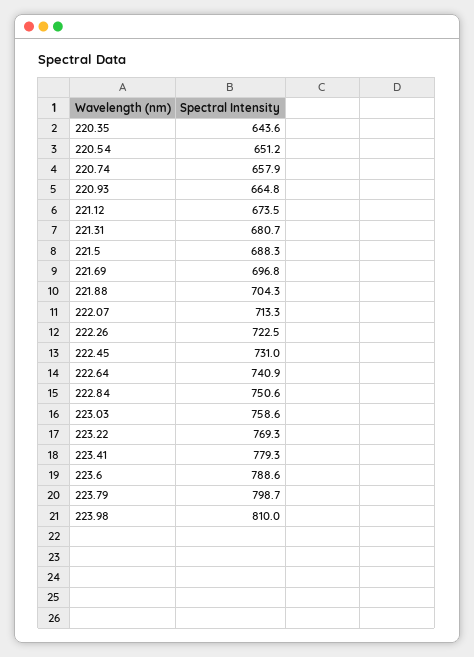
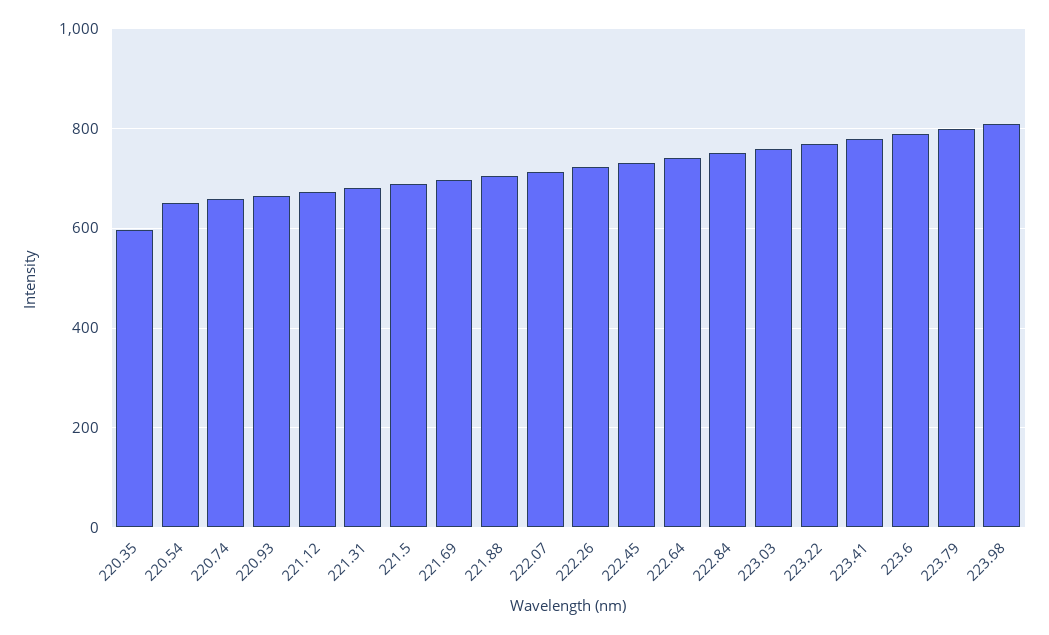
  {
-   "220.35": 643.6,
+   "220.35": 600,
    "220.54": 651.2,
    "220.74": 657.9,
    "220.93": 664.8,
    "221.12": 673.5,
    "221.31": 680.7,
    "221.5": 688.3,
    "221.69": 696.8,
    "221.88": 704.3,
    "222.07": 713.3,
    "222.26": 722.5,
    "222.45": 731,
    "222.64": 740.9,
    "222.84": 750.6,
    "223.03": 758.6,
    "223.22": 769.3,
    "223.41": 779.3,
    "223.6": 788.6,
    "223.79": 798.7,
    "223.98": 810
  }

